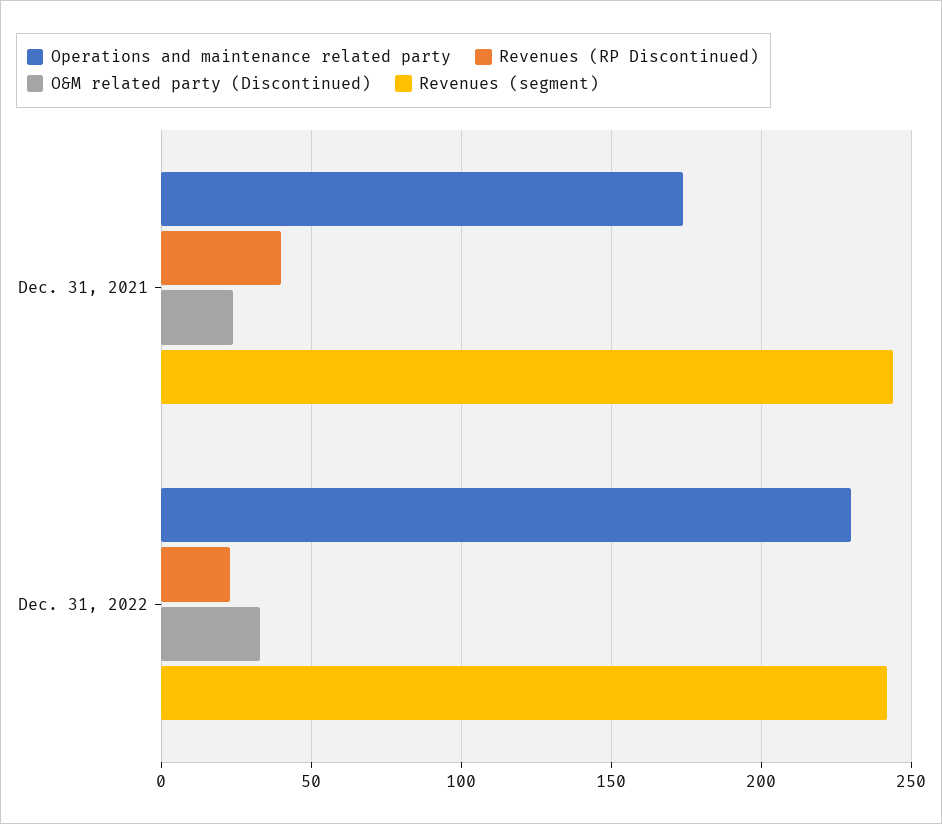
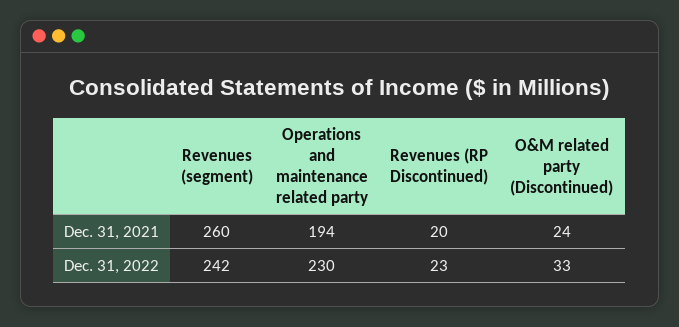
  {
    "Operations and maintenance related party": {
-     "Dec. 31, 2021": 175,
+     "Dec. 31, 2021": 194,
      "Dec. 31, 2022": 230
    },
    "Revenues (RP Discontinued)": {
-     "Dec. 31, 2021": 40,
+     "Dec. 31, 2021": 20,
      "Dec. 31, 2022": 23
    },
    "O&M related party (Discontinued)": {
      "Dec. 31, 2021": 24,
      "Dec. 31, 2022": 33
    },
    "Revenues (segment)": {
-     "Dec. 31, 2021": 245,
+     "Dec. 31, 2021": 260,
      "Dec. 31, 2022": 242
    }
  }

